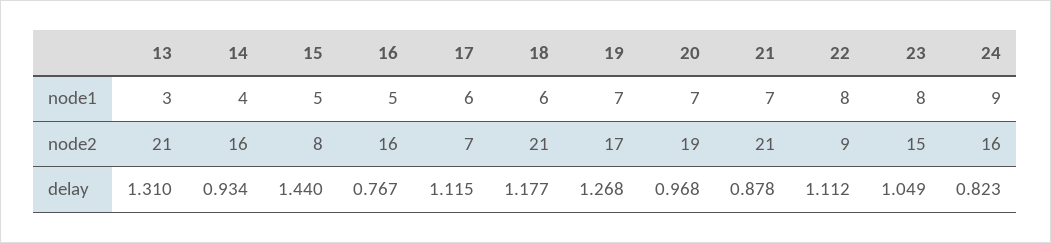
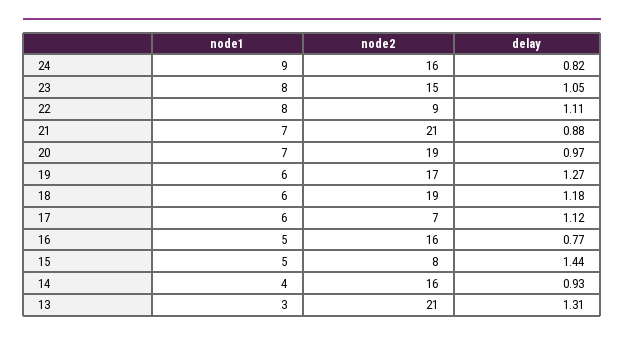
  {
    "13": {
      "node1": 3,
      "node2": 21,
      "delay": 1.31
    },
    "14": {
      "node1": 4,
      "node2": 16,
      "delay": 0.934
    },
    "15": {
      "node1": 5,
      "node2": 8,
      "delay": 1.44
    },
    "16": {
      "node1": 5,
      "node2": 16,
      "delay": 0.767
    },
    "17": {
      "node1": 6,
      "node2": 7,
      "delay": 1.115
    },
    "18": {
      "node1": 6,
-     "node2": 21,
+     "node2": 19,
      "delay": 1.177
    },
    "19": {
-     "node1": 7,
+     "node1": 6,
      "node2": 17,
      "delay": 1.268
    },
    "20": {
      "node1": 7,
      "node2": 19,
      "delay": 0.968
    },
    "21": {
      "node1": 7,
      "node2": 21,
      "delay": 0.878
    },
    "22": {
      "node1": 8,
      "node2": 9,
      "delay": 1.112
    },
    "23": {
      "node1": 8,
      "node2": 15,
      "delay": 1.049
    },
    "24": {
      "node1": 9,
      "node2": 16,
      "delay": 0.823
    }
  }

